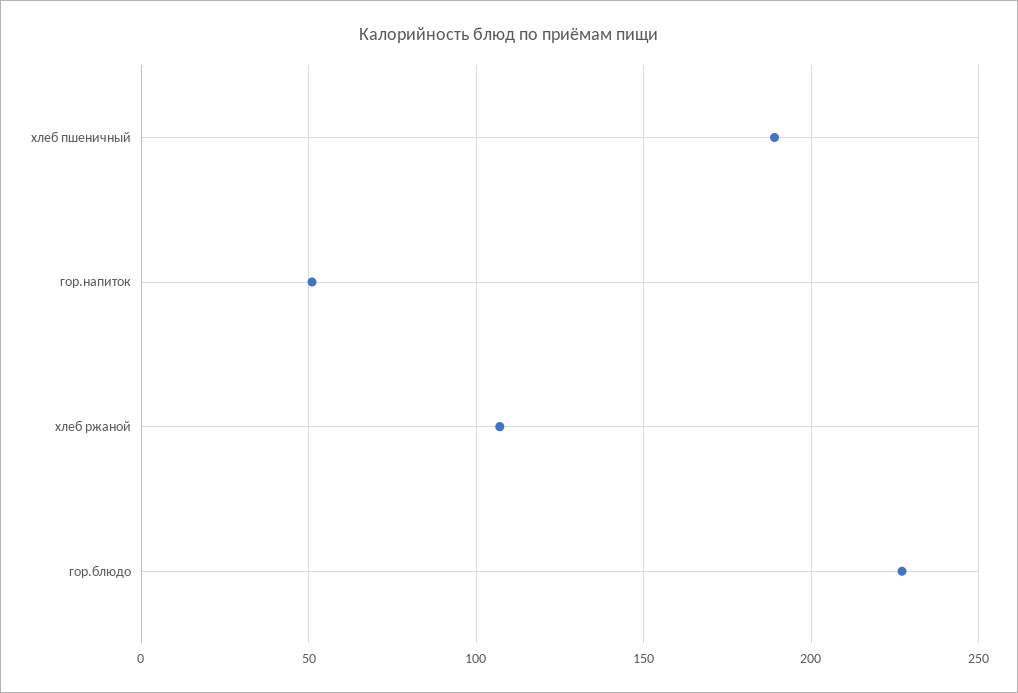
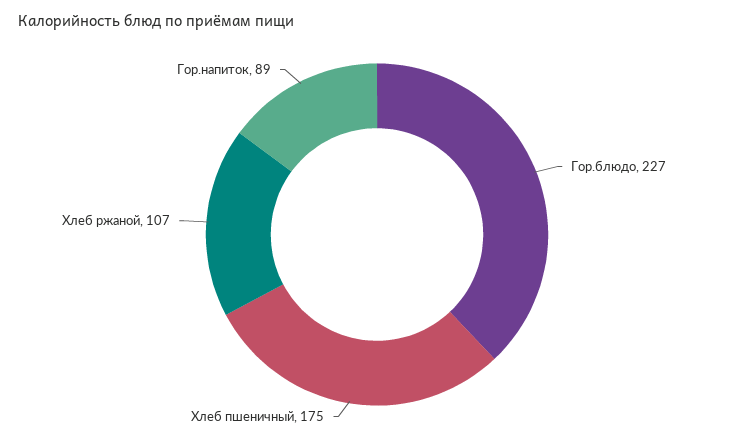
  {
-   "хлеб пшеничный": 190,
+   "хлеб пшеничный": 175,
-   "гор.напиток": 50,
+   "гор.напиток": 89,
    "хлеб ржаной": 107,
    "гор.блюдо": 227
  }

